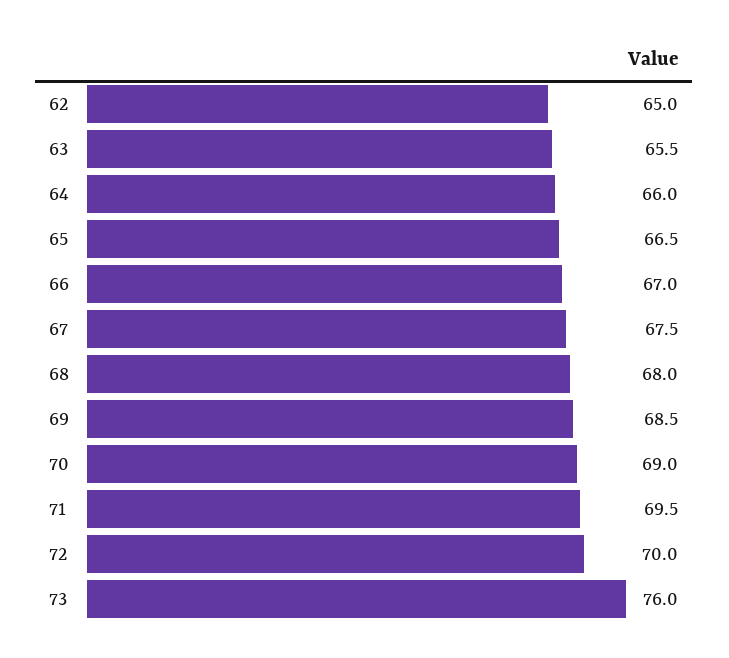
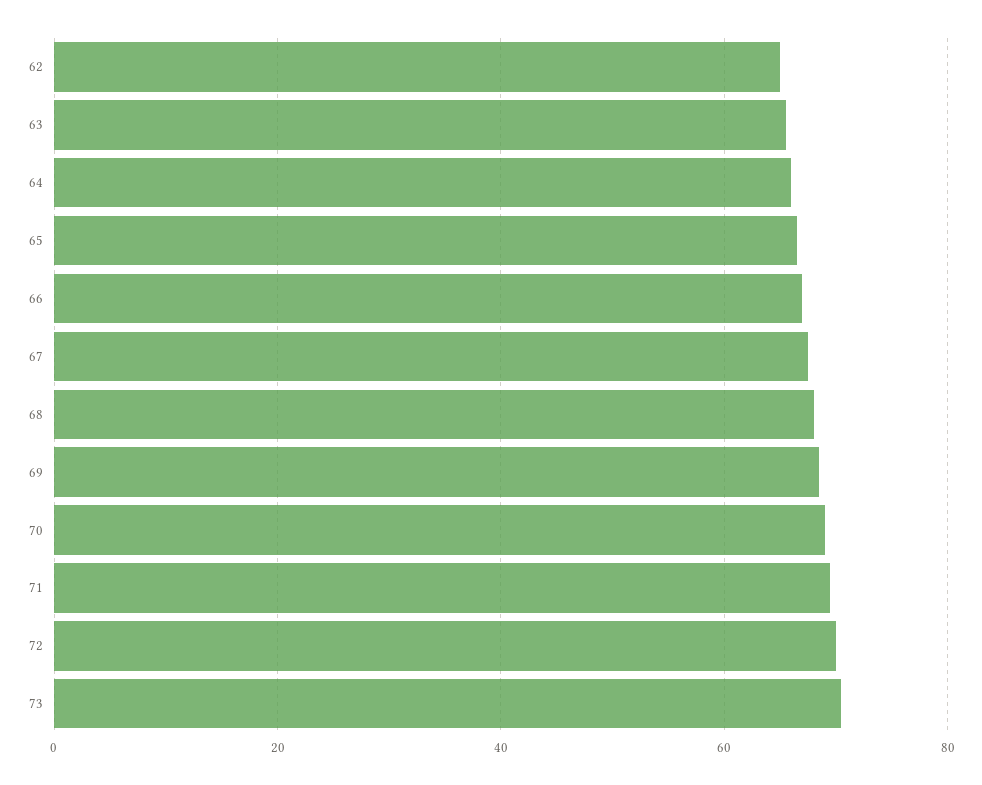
  {
    "62": 65,
    "63": 65.5,
    "64": 66,
    "65": 66.5,
    "66": 67,
    "67": 67.5,
    "68": 68,
    "69": 68.5,
    "70": 69,
    "71": 69.5,
    "72": 70,
-   "73": 76
+   "73": 70
  }

